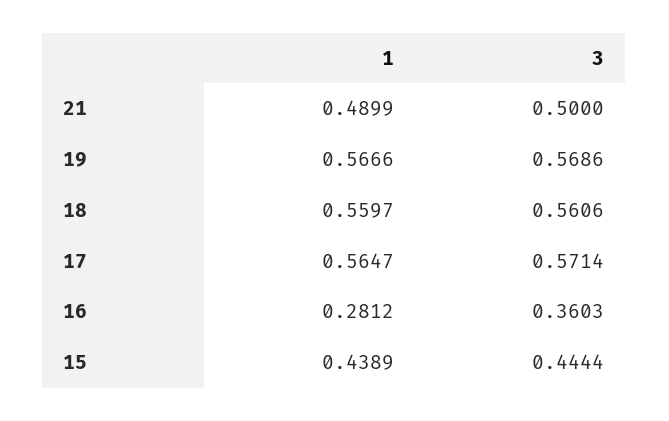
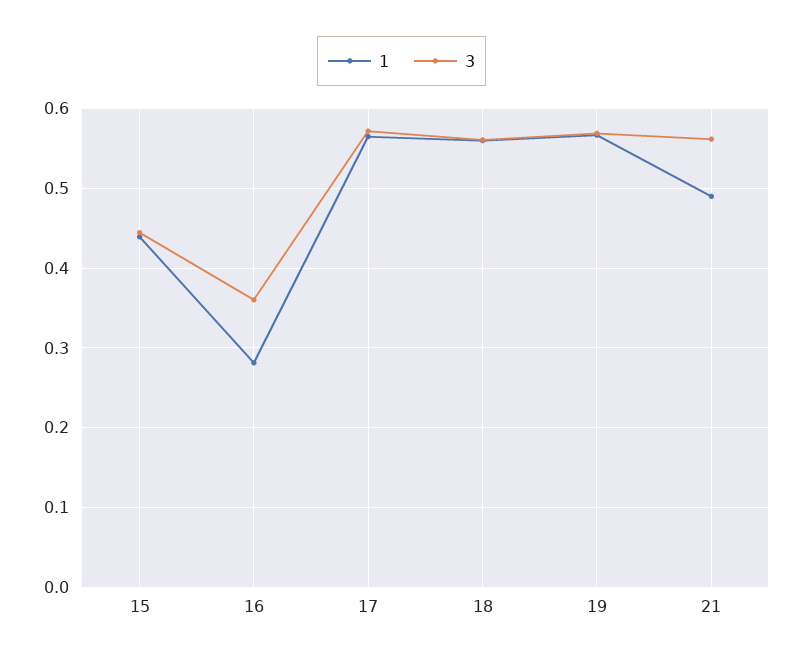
  {
    "1": {
      "21": 0.4899,
      "19": 0.5666,
      "18": 0.5597,
      "17": 0.5647,
      "16": 0.2812,
      "15": 0.4389
    },
    "3": {
-     "21": 0.5,
+     "21": 0.56,
      "19": 0.5686,
      "18": 0.5606,
      "17": 0.5714,
      "16": 0.3603,
      "15": 0.4444
    }
  }

